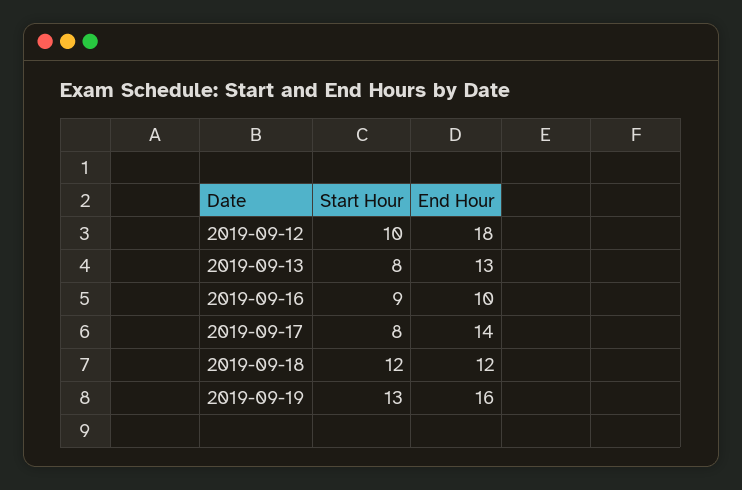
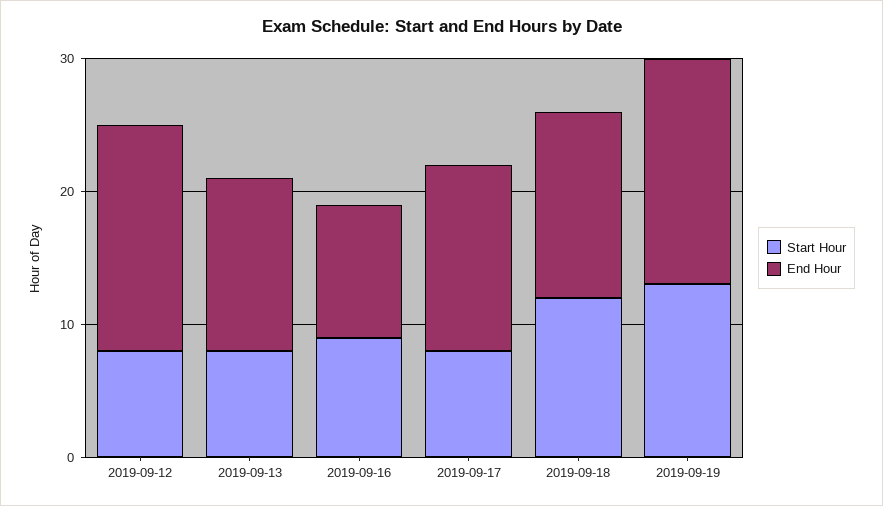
  {
    "Start Hour": {
-     "2019-09-12": 10,
+     "2019-09-12": 8,
      "2019-09-13": 8,
      "2019-09-16": 9,
      "2019-09-17": 8,
      "2019-09-18": 12,
      "2019-09-19": 13
    },
    "End Hour": {
-     "2019-09-12": 18,
+     "2019-09-12": 17,
      "2019-09-13": 13,
      "2019-09-16": 10,
      "2019-09-17": 14,
-     "2019-09-18": 12,
+     "2019-09-18": 14,
-     "2019-09-19": 16
+     "2019-09-19": 17
    }
  }

